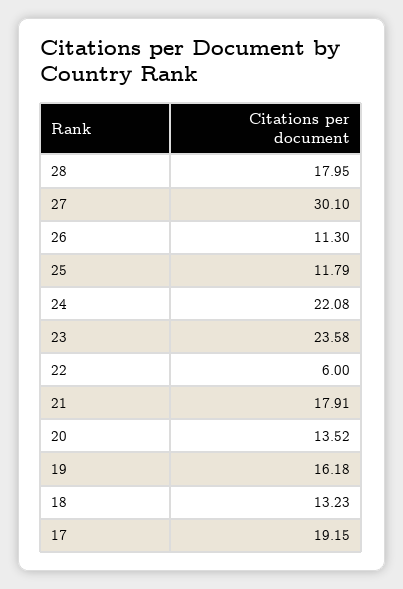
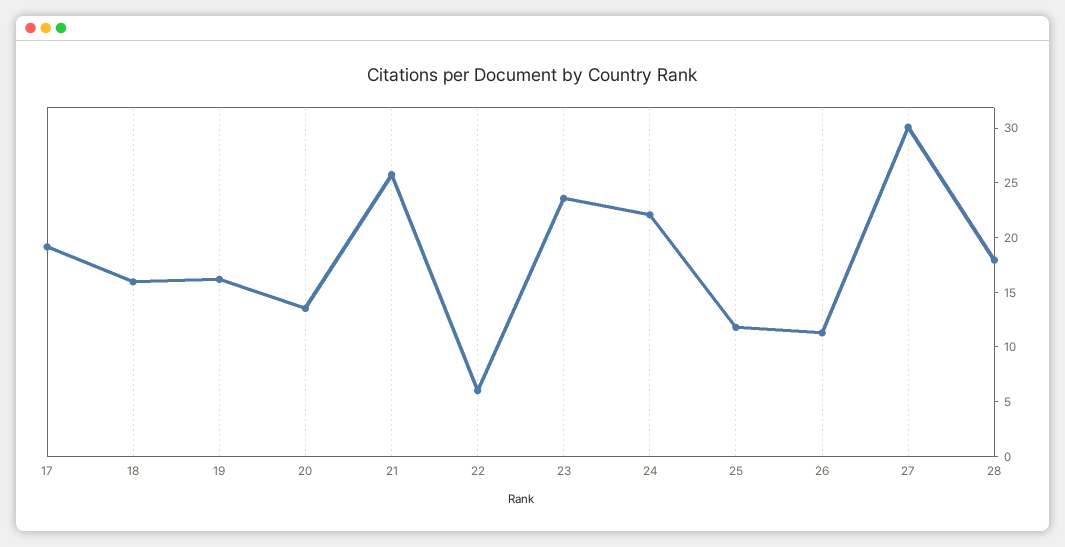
  {
    "28": 17.95,
    "27": 30.1,
    "26": 11.3,
    "25": 11.79,
    "24": 22.08,
    "23": 23.58,
    "22": 6,
-   "21": 17.91,
+   "21": 26,
    "20": 13.52,
    "19": 16.18,
-   "18": 13.23,
+   "18": 16,
    "17": 19.15
  }

